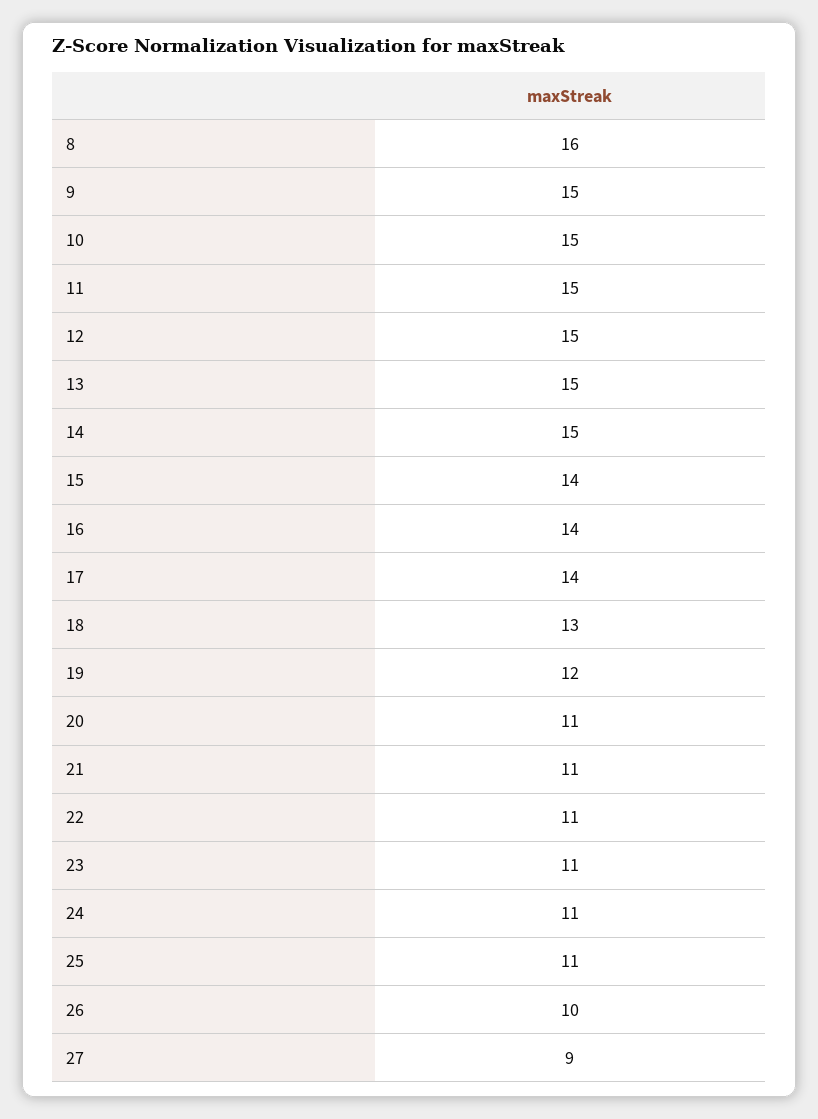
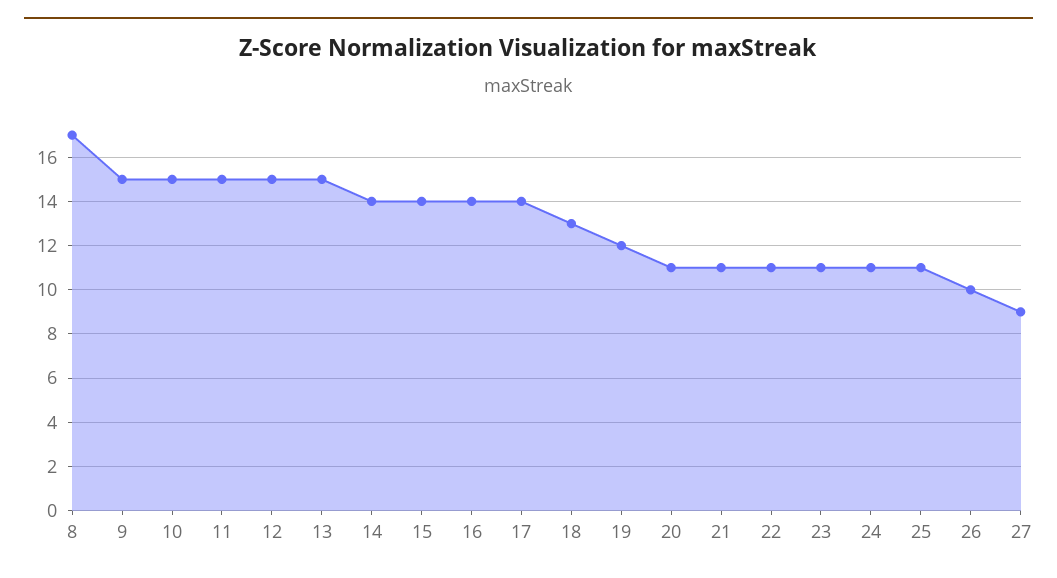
  {
-   "8": 16,
+   "8": 17,
    "9": 15,
    "10": 15,
    "11": 15,
    "12": 15,
    "13": 15,
-   "14": 15,
+   "14": 14,
    "15": 14,
    "16": 14,
    "17": 14,
    "18": 13,
    "19": 12,
    "20": 11,
    "21": 11,
    "22": 11,
    "23": 11,
    "24": 11,
    "25": 11,
    "26": 10,
    "27": 9
  }

